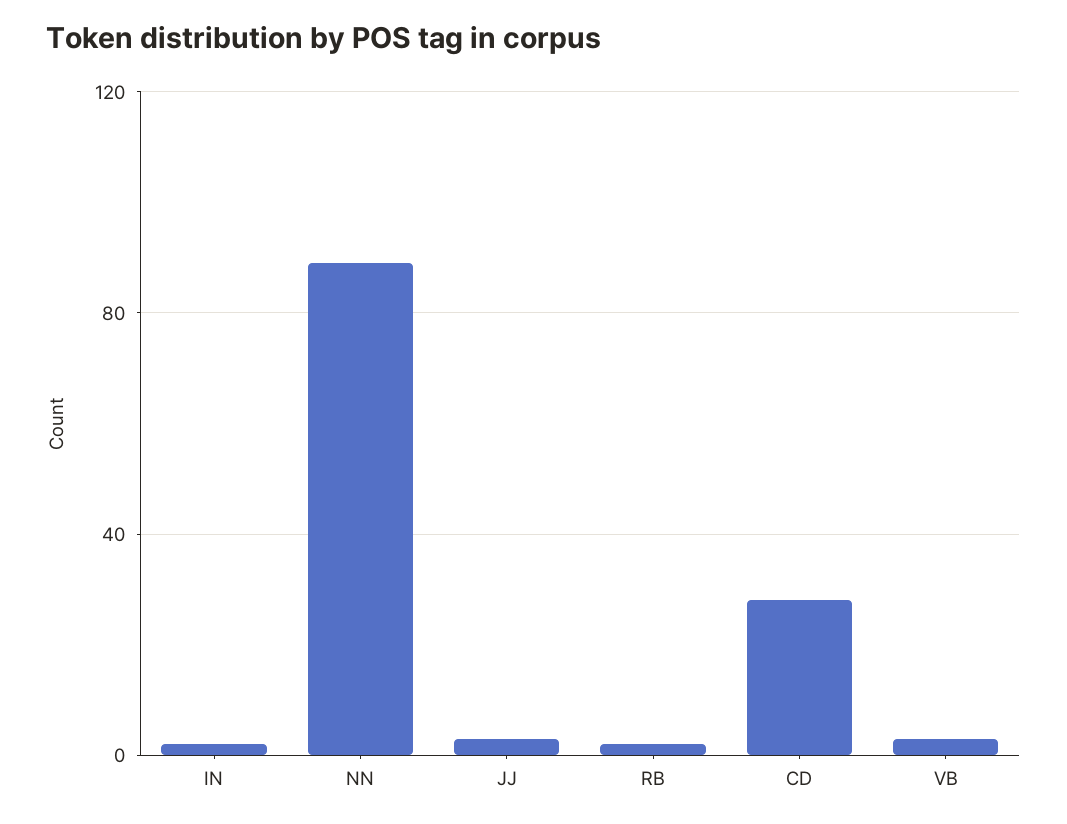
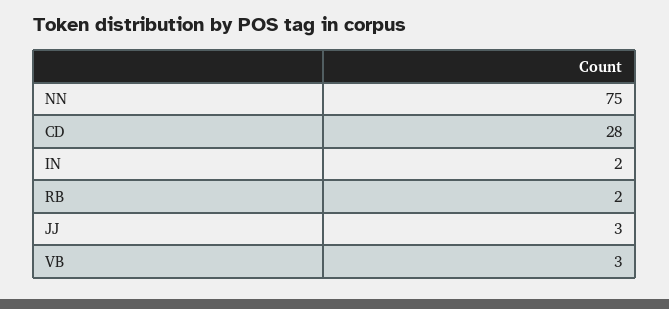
  {
    "IN": 2,
-   "NN": 90,
+   "NN": 75,
    "JJ": 3,
    "RB": 2,
    "CD": 28,
    "VB": 3
  }

